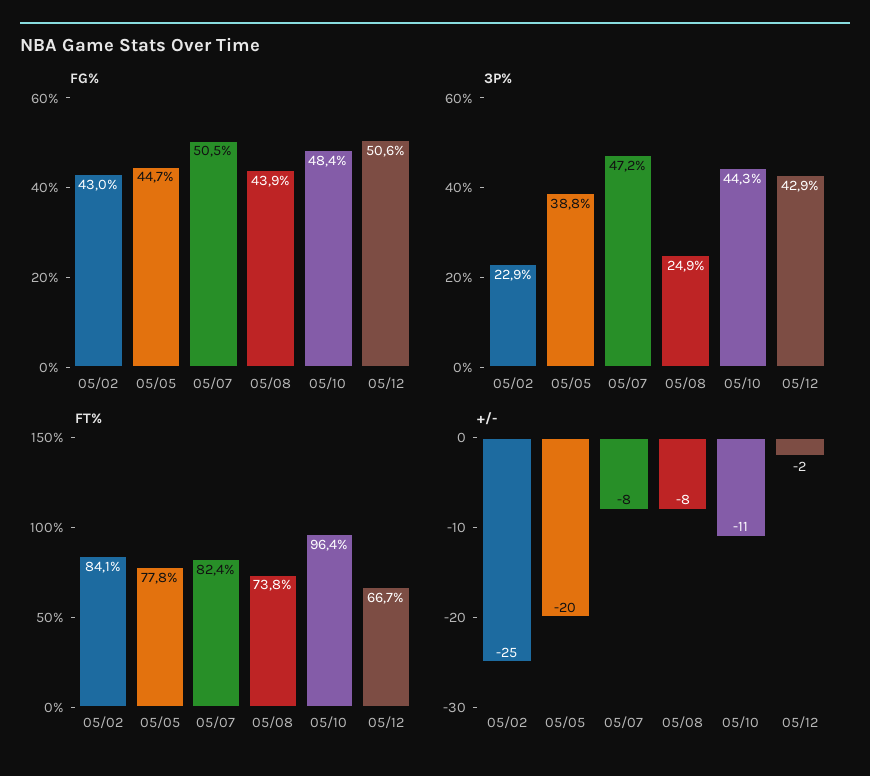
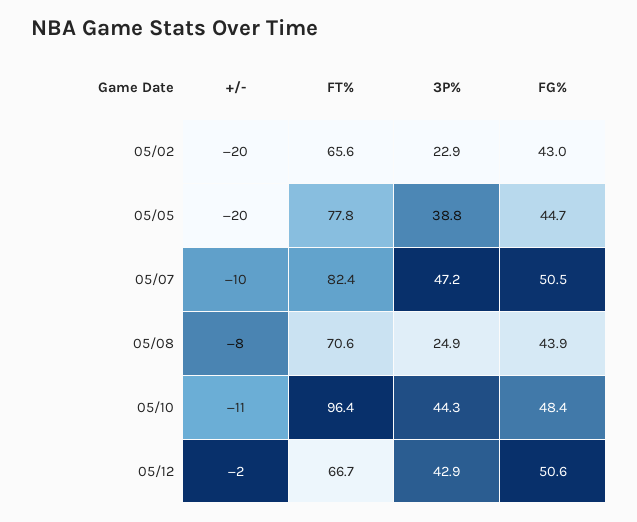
  {
    "FG%": {
      "05/02": 43,
      "05/05": 44.7,
      "05/07": 50.5,
      "05/08": 43.9,
      "05/10": 48.4,
      "05/12": 50.6
    },
    "3P%": {
      "05/02": 22.9,
      "05/05": 38.8,
      "05/07": 47.2,
      "05/08": 24.9,
      "05/10": 44.3,
      "05/12": 42.9
    },
    "FT%": {
-     "05/02": 84.1,
+     "05/02": 65.6,
      "05/05": 77.8,
      "05/07": 82.4,
-     "05/08": 73.8,
+     "05/08": 70.6,
      "05/10": 96.4,
      "05/12": 66.7
    },
    "+/-": {
-     "05/02": -25,
+     "05/02": -20,
      "05/05": -20,
-     "05/07": -8,
+     "05/07": -10,
      "05/08": -8,
      "05/10": -11,
      "05/12": -2
    }
  }

